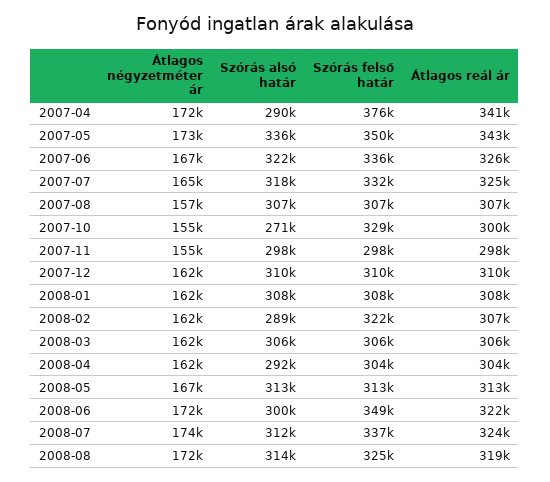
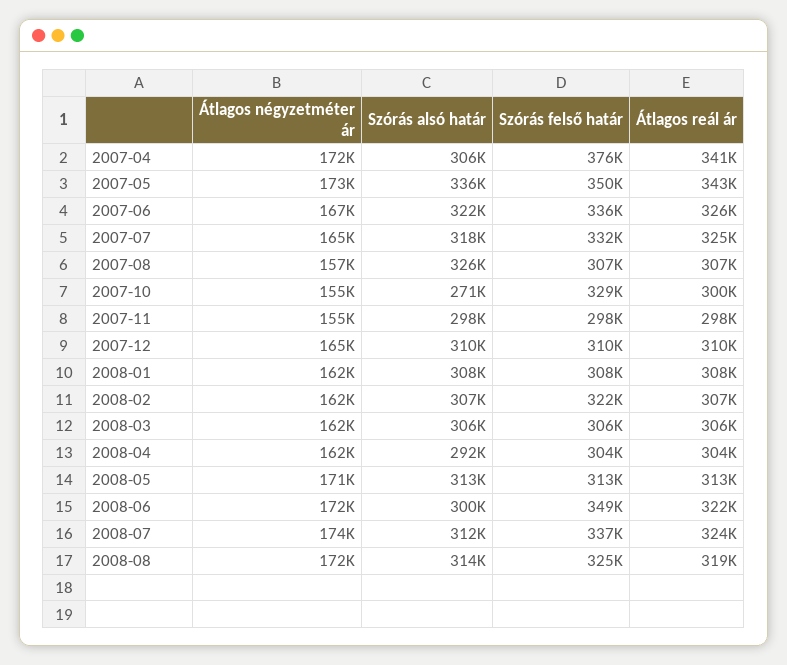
  {
    "Átlagos négyzetméter ár": {
      "2007-04": 172000,
      "2007-05": 173000,
      "2007-06": 167000,
      "2007-07": 165000,
      "2007-08": 157000,
      "2007-10": 155000,
      "2007-11": 155000,
-     "2007-12": 162000,
+     "2007-12": 165000,
      "2008-01": 162000,
      "2008-02": 162000,
      "2008-03": 162000,
      "2008-04": 162000,
-     "2008-05": 167000,
+     "2008-05": 171000,
      "2008-06": 172000,
      "2008-07": 174000,
      "2008-08": 172000
    },
    "Szórás alsó határ": {
-     "2007-04": 290000,
+     "2007-04": 306000,
      "2007-05": 336000,
      "2007-06": 322000,
      "2007-07": 318000,
-     "2007-08": 307000,
+     "2007-08": 326000,
      "2007-10": 271000,
      "2007-11": 298000,
      "2007-12": 310000,
      "2008-01": 308000,
-     "2008-02": 289000,
+     "2008-02": 307000,
      "2008-03": 306000,
      "2008-04": 292000,
      "2008-05": 313000,
      "2008-06": 300000,
      "2008-07": 312000,
      "2008-08": 314000
    },
    "Szórás felső határ": {
      "2007-04": 376000,
      "2007-05": 350000,
      "2007-06": 336000,
      "2007-07": 332000,
      "2007-08": 307000,
      "2007-10": 329000,
      "2007-11": 298000,
      "2007-12": 310000,
      "2008-01": 308000,
      "2008-02": 322000,
      "2008-03": 306000,
      "2008-04": 304000,
      "2008-05": 313000,
      "2008-06": 349000,
      "2008-07": 337000,
      "2008-08": 325000
    },
    "Átlagos reál ár": {
      "2007-04": 341000,
      "2007-05": 343000,
      "2007-06": 326000,
      "2007-07": 325000,
      "2007-08": 307000,
      "2007-10": 300000,
      "2007-11": 298000,
      "2007-12": 310000,
      "2008-01": 308000,
      "2008-02": 307000,
      "2008-03": 306000,
      "2008-04": 304000,
      "2008-05": 313000,
      "2008-06": 322000,
      "2008-07": 324000,
      "2008-08": 319000
    }
  }

